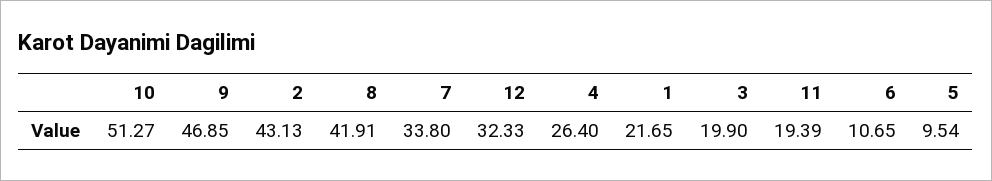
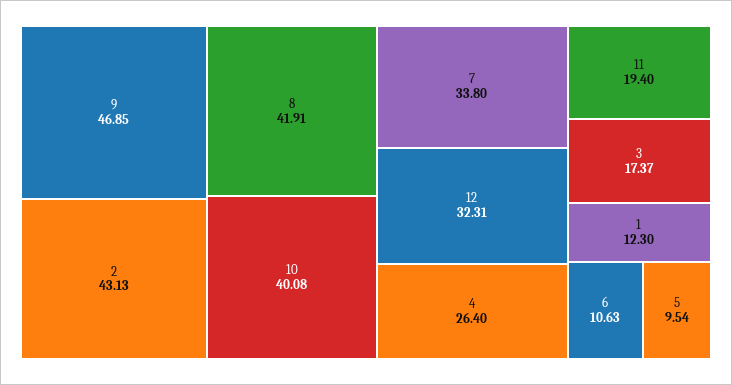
  {
-   "10": 51.27,
+   "10": 40.08,
    "9": 46.85,
    "2": 43.13,
    "8": 41.91,
    "7": 33.8,
-   "12": 32.33,
+   "12": 32.31,
    "4": 26.4,
-   "1": 21.65,
+   "1": 12.3,
-   "3": 19.9,
+   "3": 17.37,
-   "11": 19.39,
+   "11": 19.4,
-   "6": 10.65,
+   "6": 10.63,
    "5": 9.54
  }

